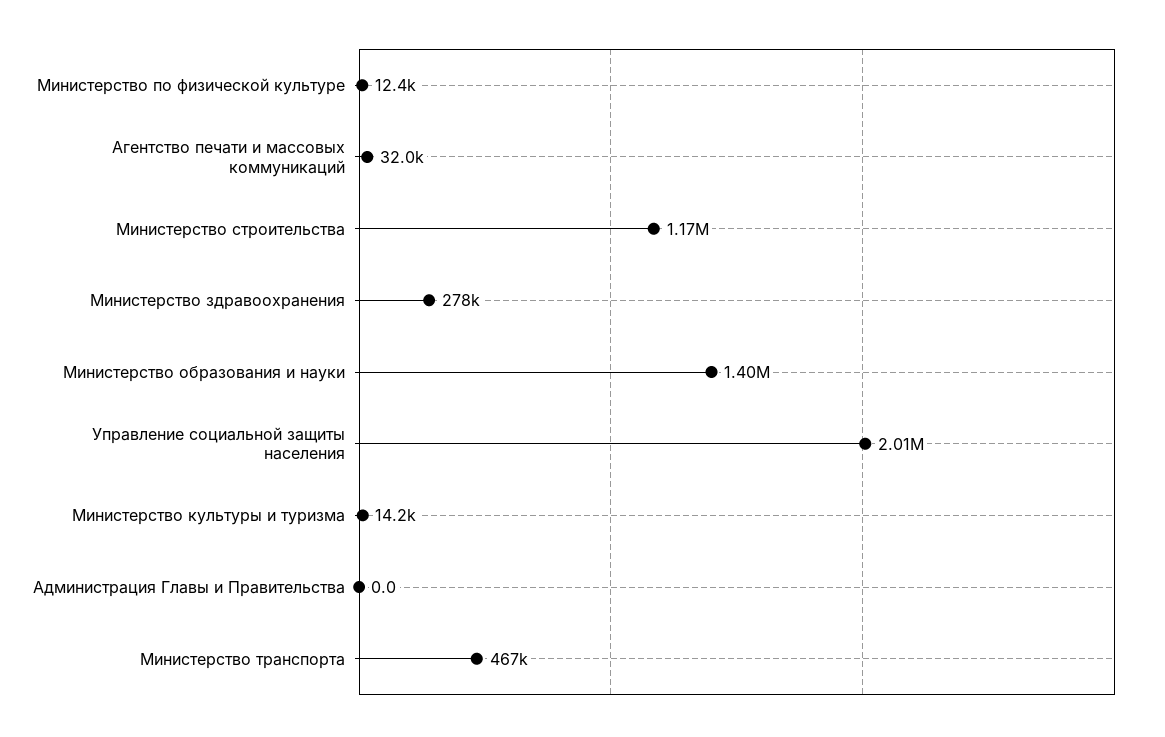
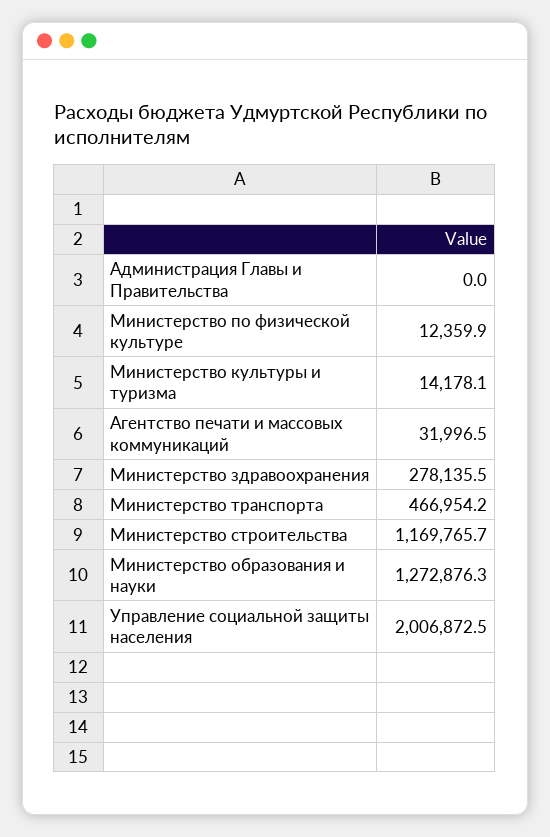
  {
    "Министерство по физической культуре": 12359.9,
    "Агентство печати и массовых коммуникаций": 31996.5,
    "Министерство строительства": 1169765.7,
    "Министерство здравоохранения": 278135.5,
-   "Министерство образования и науки": 1400000,
+   "Министерство образования и науки": 1272876.3,
    "Управление социальной защиты населения": 2006872.5,
    "Министерство культуры и туризма": 14178.1,
    "Администрация Главы и Правительства": 0,
    "Министерство транспорта": 466954.2
  }

